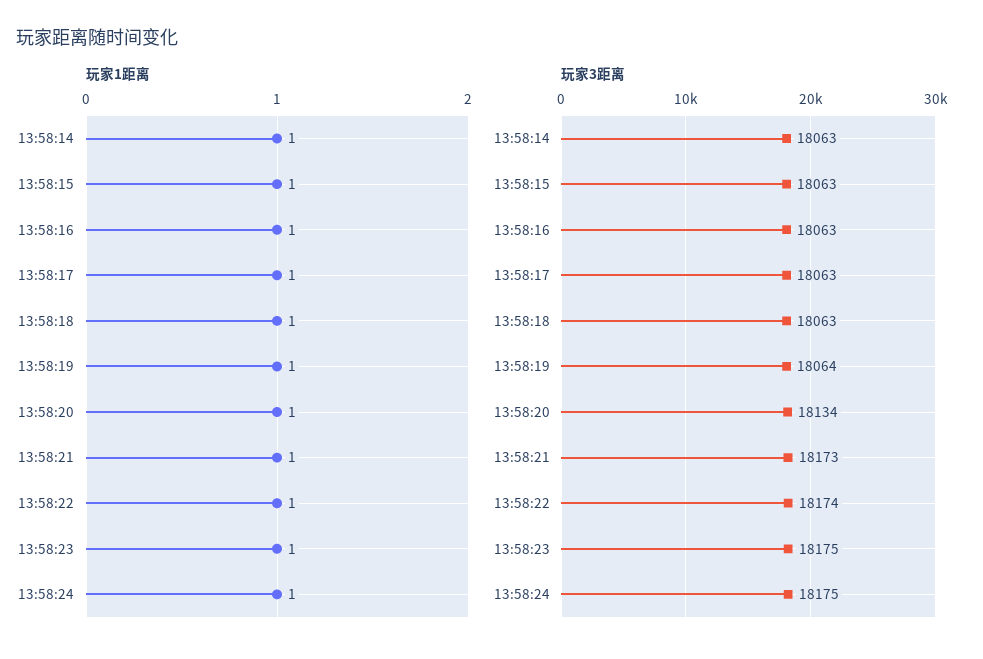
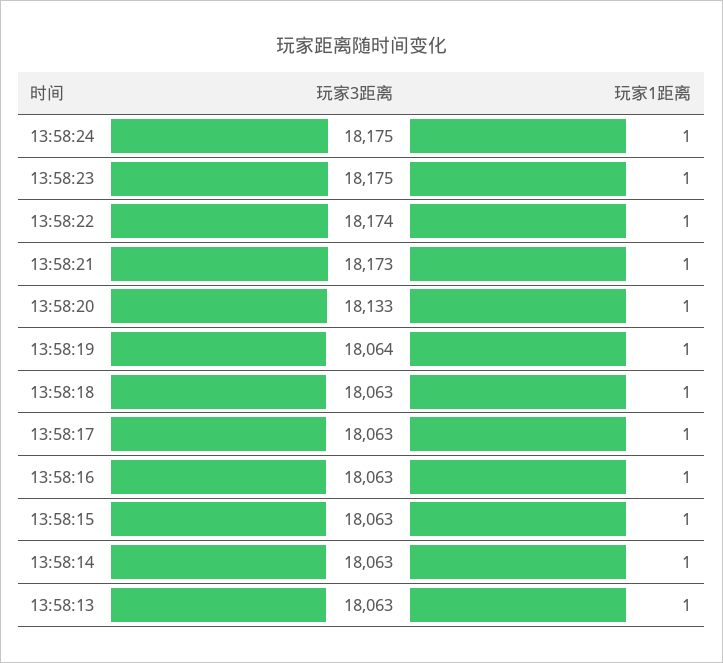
  {
    "玩家1距离": {
      "13:58:14": 1,
      "13:58:15": 1,
      "13:58:16": 1,
      "13:58:17": 1,
      "13:58:18": 1,
      "13:58:19": 1,
      "13:58:20": 1,
      "13:58:21": 1,
      "13:58:22": 1,
      "13:58:23": 1,
-     "13:58:24": 1
+     "13:58:24": 1,
+     "13:58:13": 1
    },
    "玩家3距离": {
      "13:58:14": 18063,
      "13:58:15": 18063,
      "13:58:16": 18063,
      "13:58:17": 18063,
      "13:58:18": 18063,
      "13:58:19": 18064,
-     "13:58:20": 18134,
+     "13:58:20": 18133,
      "13:58:21": 18173,
      "13:58:22": 18174,
      "13:58:23": 18175,
-     "13:58:24": 18175
+     "13:58:24": 18175,
+     "13:58:13": 18063
    }
  }

